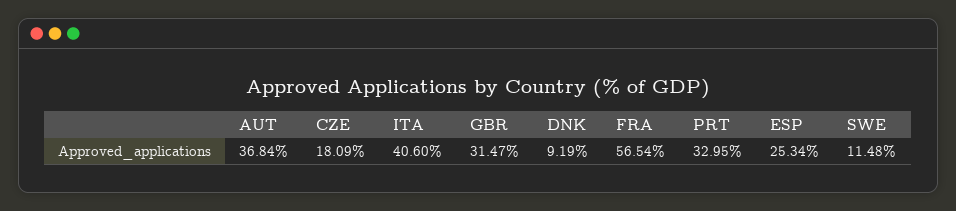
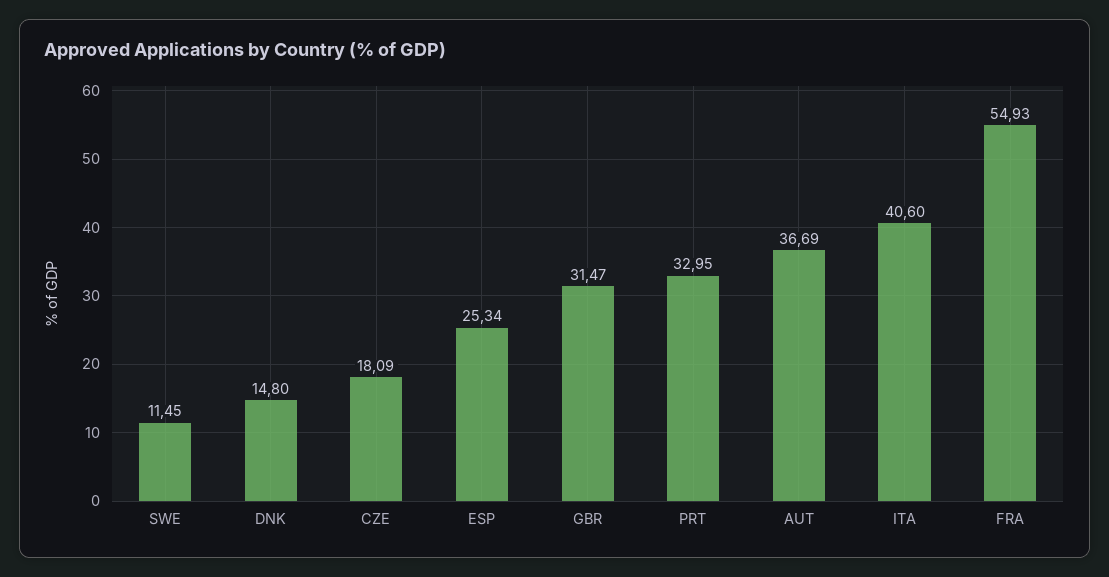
  {
-   "AUT": 36.84,
+   "AUT": 36.69,
    "CZE": 18.09,
    "ITA": 40.6,
    "GBR": 31.47,
-   "DNK": 9.19,
+   "DNK": 14.8,
-   "FRA": 56.54,
+   "FRA": 54.93,
    "PRT": 32.95,
    "ESP": 25.34,
-   "SWE": 11.48
+   "SWE": 11.45
  }

